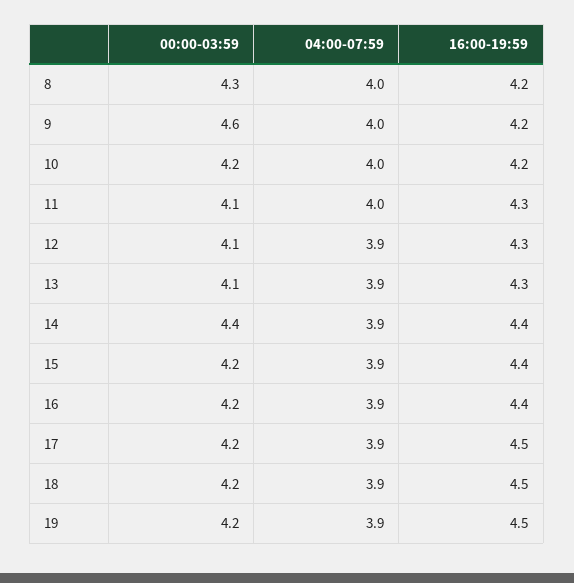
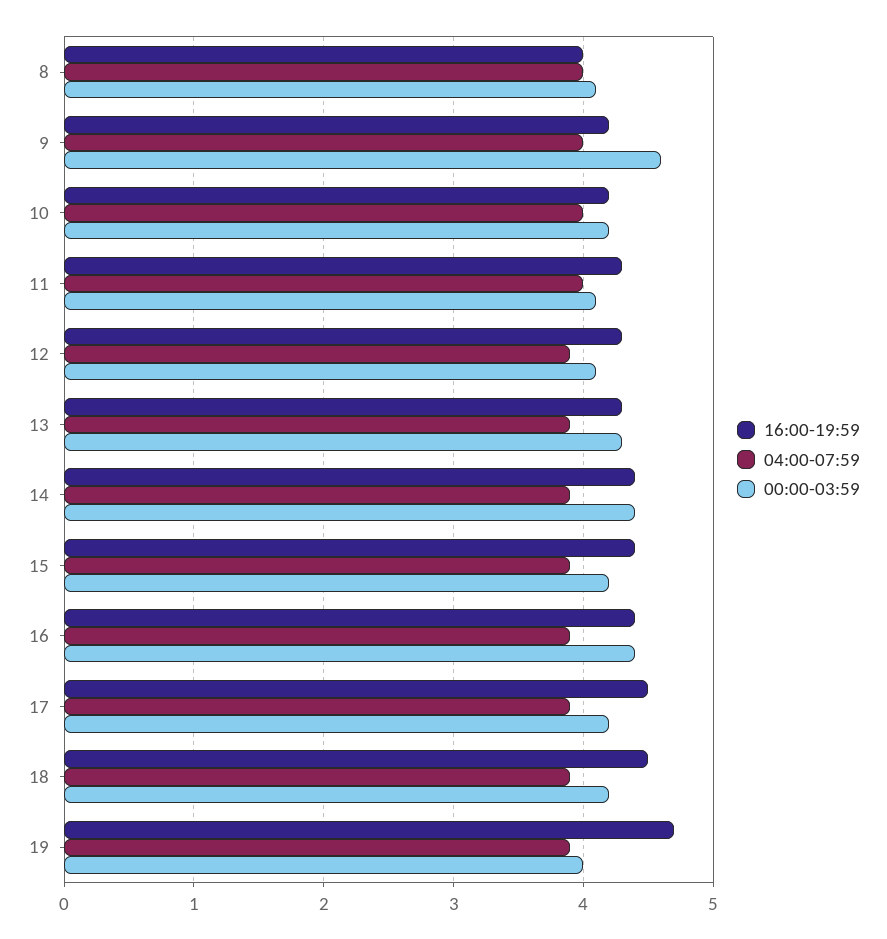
  {
    "00:00-03:59": {
-     "8": 4.3,
+     "8": 4.1,
      "9": 4.6,
      "10": 4.2,
      "11": 4.1,
      "12": 4.1,
-     "13": 4.1,
+     "13": 4.3,
      "14": 4.4,
      "15": 4.2,
-     "16": 4.2,
+     "16": 4.4,
      "17": 4.2,
      "18": 4.2,
-     "19": 4.2
+     "19": 4
    },
    "04:00-07:59": {
      "8": 4,
      "9": 4,
      "10": 4,
      "11": 4,
      "12": 3.9,
      "13": 3.9,
      "14": 3.9,
      "15": 3.9,
      "16": 3.9,
      "17": 3.9,
      "18": 3.9,
      "19": 3.9
    },
    "16:00-19:59": {
-     "8": 4.2,
+     "8": 4,
      "9": 4.2,
      "10": 4.2,
      "11": 4.3,
      "12": 4.3,
      "13": 4.3,
      "14": 4.4,
      "15": 4.4,
      "16": 4.4,
      "17": 4.5,
      "18": 4.5,
-     "19": 4.5
+     "19": 4.7
    }
  }

